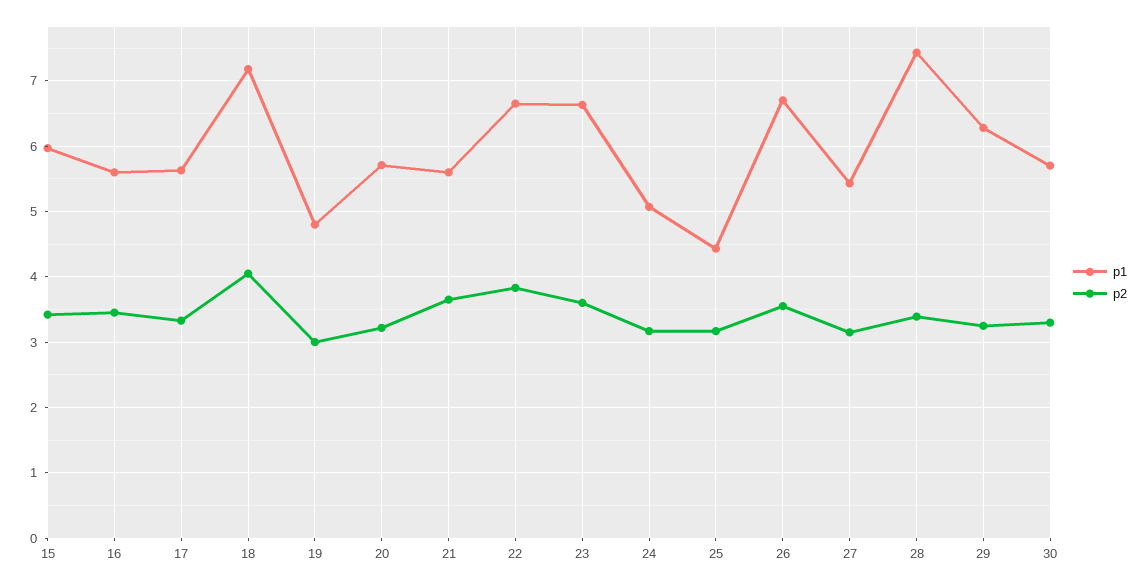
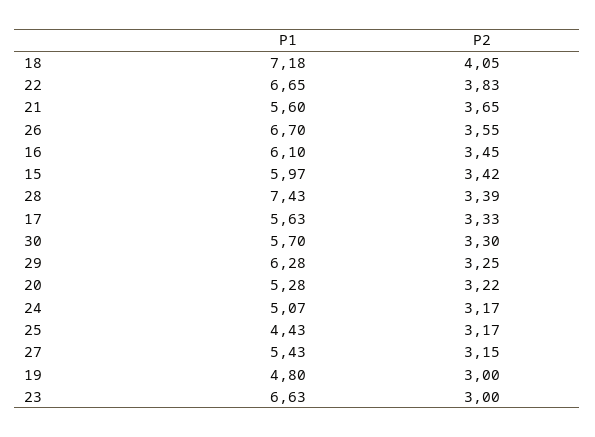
  {
    "p1": {
      "15": 5.97,
-     "16": 5.6,
+     "16": 6.1,
      "17": 5.63,
      "18": 7.18,
      "19": 4.8,
-     "20": 5.7,
+     "20": 5.28,
      "21": 5.6,
      "22": 6.65,
      "23": 6.63,
      "24": 5.07,
      "25": 4.43,
      "26": 6.7,
      "27": 5.43,
      "28": 7.43,
      "29": 6.28,
      "30": 5.7
    },
    "p2": {
      "15": 3.42,
      "16": 3.45,
      "17": 3.33,
      "18": 4.05,
      "19": 3,
      "20": 3.22,
      "21": 3.65,
      "22": 3.83,
-     "23": 3.6,
+     "23": 3,
      "24": 3.17,
      "25": 3.17,
      "26": 3.55,
      "27": 3.15,
      "28": 3.39,
      "29": 3.25,
      "30": 3.3
    }
  }

